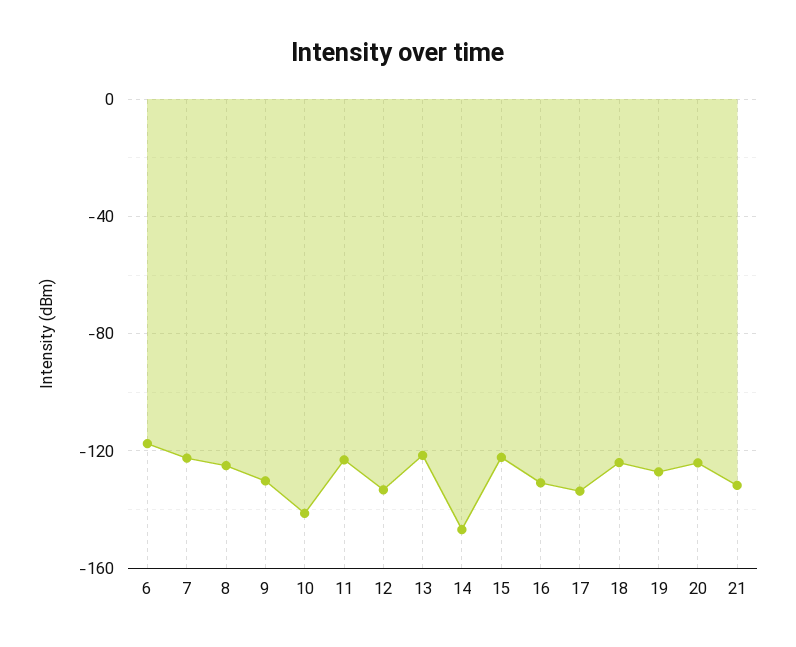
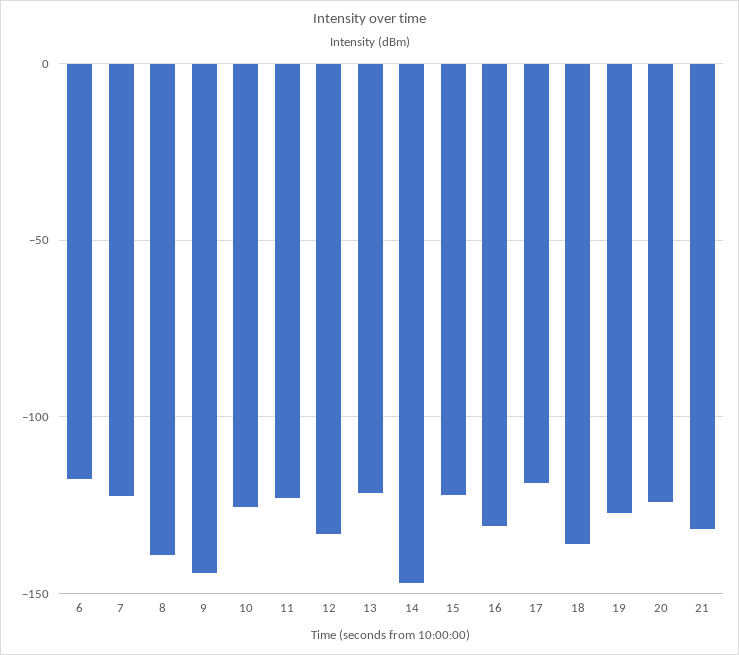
  {
    "6": -120,
    "7": -125,
-   "8": -125,
+   "8": -140,
-   "9": -130,
+   "9": -145,
-   "10": -140,
+   "10": -125,
    "11": -125,
    "12": -135,
    "13": -120,
    "14": -145,
    "15": -120,
    "16": -130,
-   "17": -135,
+   "17": -120,
-   "18": -125,
+   "18": -135,
    "19": -125,
    "20": -125,
    "21": -130
  }

